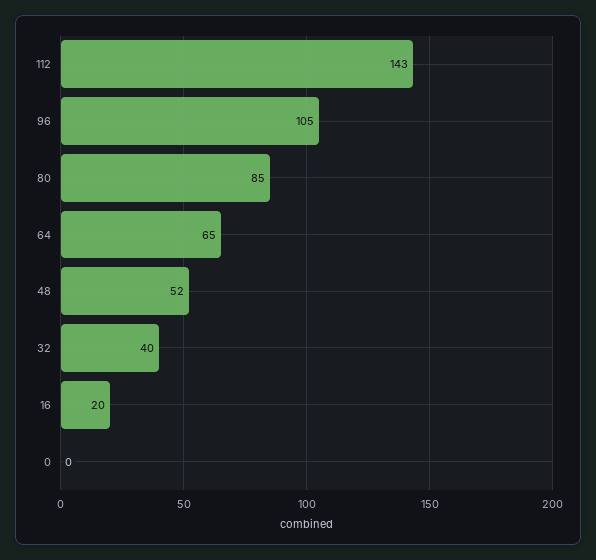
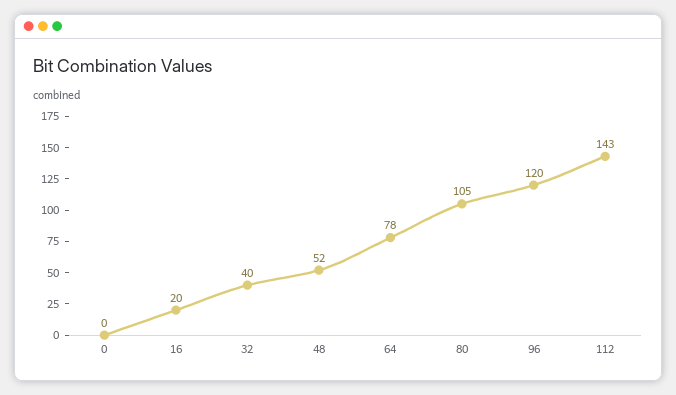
  {
    "112": 143,
-   "96": 105,
+   "96": 120,
-   "80": 85,
+   "80": 105,
-   "64": 65,
+   "64": 78,
    "48": 52,
    "32": 40,
    "16": 20,
    "0": 0
  }

